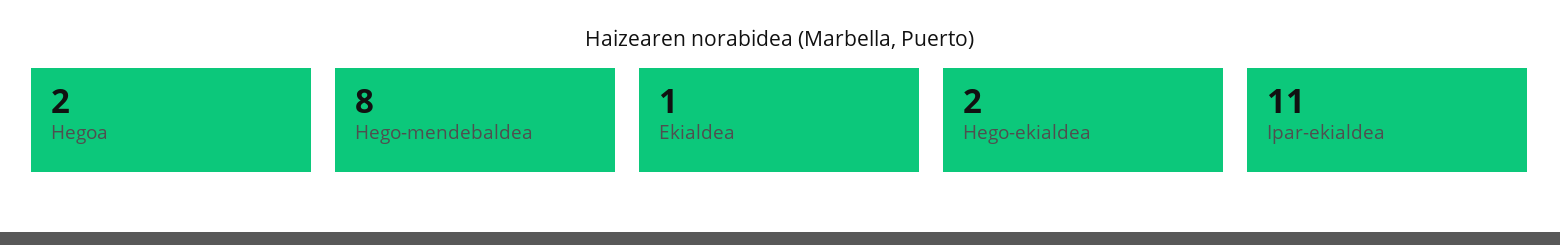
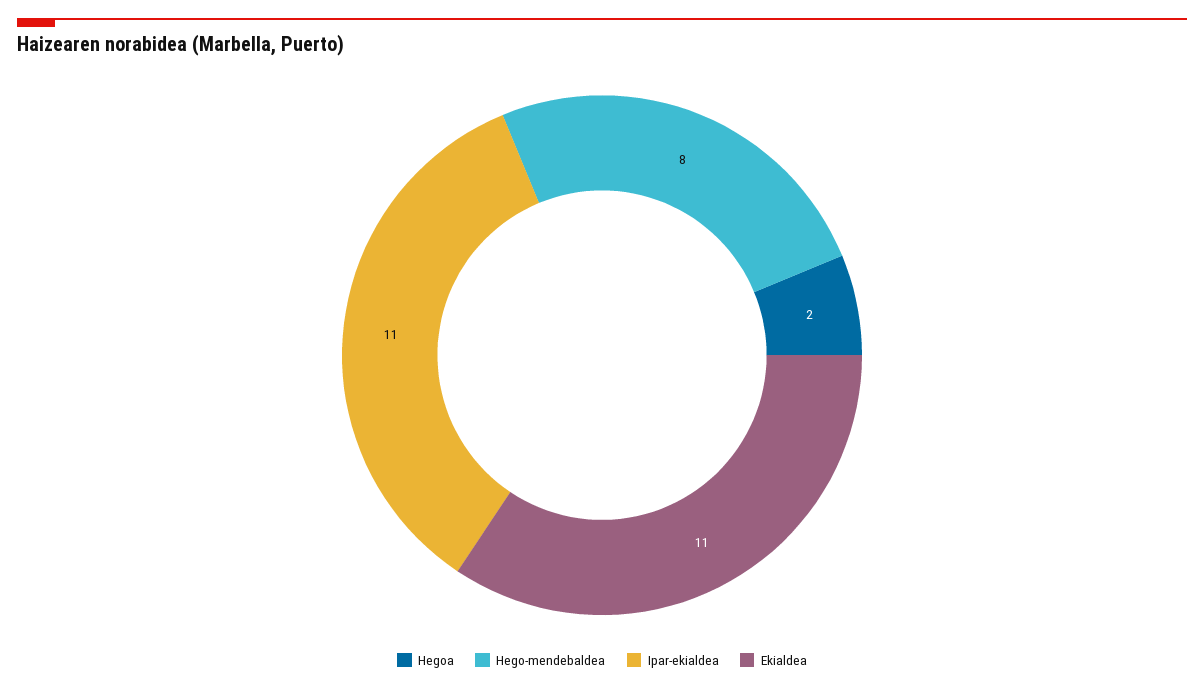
  {
    "Hegoa": 2,
    "Hego-mendebaldea": 8,
-   "Ekialdea": 1,
+   "Ekialdea": 11,
-   "Hego-ekialdea": 2,
    "Ipar-ekialdea": 11
  }

